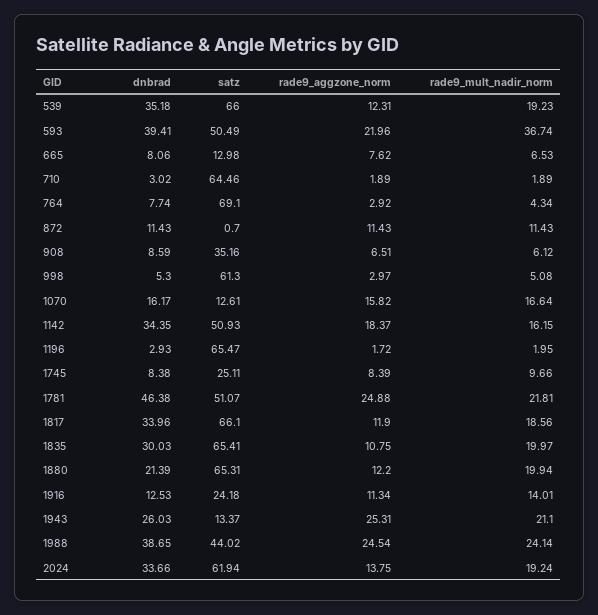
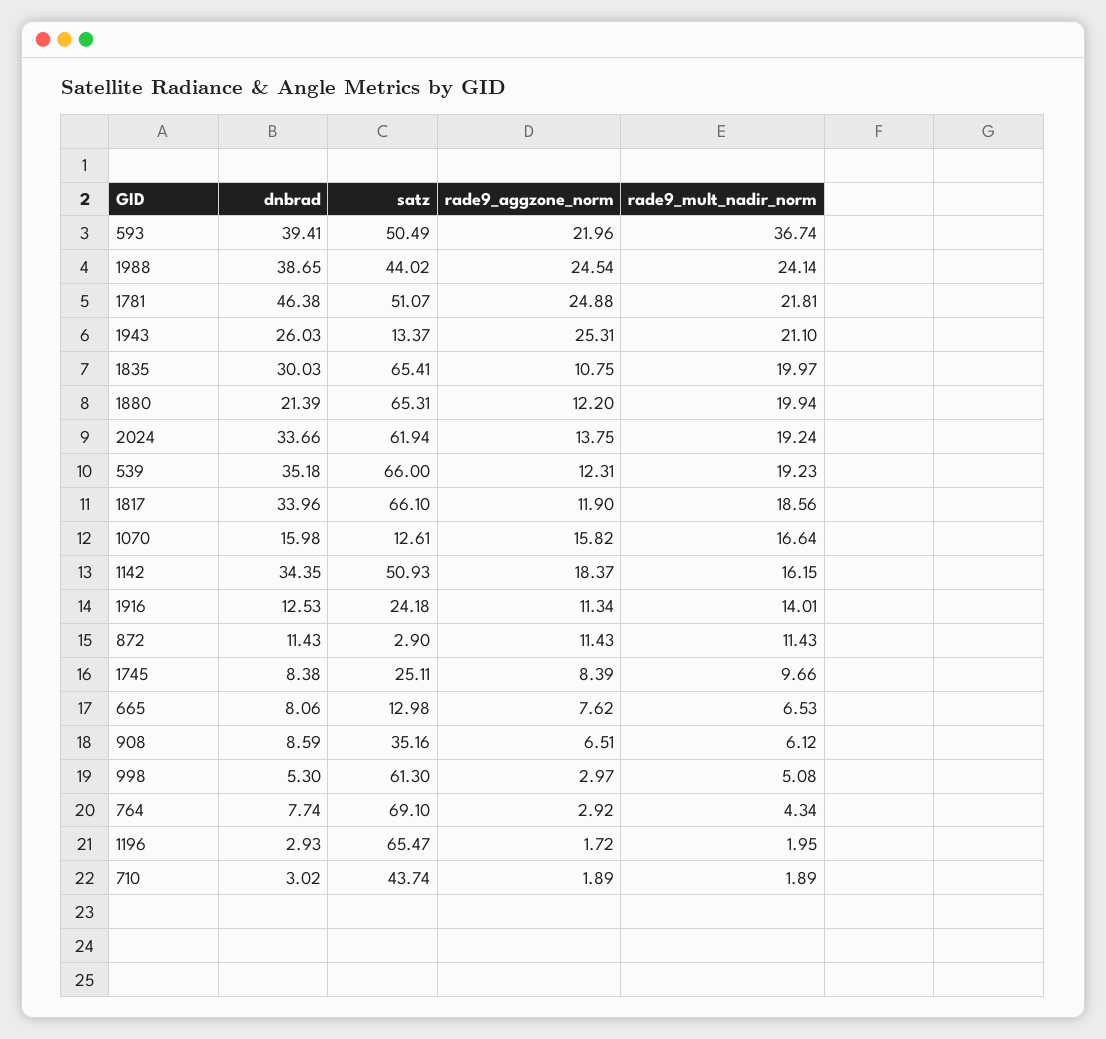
  {
    "dnbrad": {
      "539": 35.18,
      "593": 39.41,
      "665": 8.06,
      "710": 3.02,
      "764": 7.74,
      "872": 11.43,
      "908": 8.59,
      "998": 5.3,
-     "1070": 16.17,
+     "1070": 15.98,
      "1142": 34.35,
      "1196": 2.93,
      "1745": 8.38,
      "1781": 46.38,
      "1817": 33.96,
      "1835": 30.03,
      "1880": 21.39,
      "1916": 12.53,
      "1943": 26.03,
      "1988": 38.65,
      "2024": 33.66
    },
    "satz": {
      "539": 66,
      "593": 50.49,
      "665": 12.98,
-     "710": 64.46,
+     "710": 43.74,
      "764": 69.1,
-     "872": 0.7,
+     "872": 2.9,
      "908": 35.16,
      "998": 61.3,
      "1070": 12.61,
      "1142": 50.93,
      "1196": 65.47,
      "1745": 25.11,
      "1781": 51.07,
      "1817": 66.1,
      "1835": 65.41,
      "1880": 65.31,
      "1916": 24.18,
      "1943": 13.37,
      "1988": 44.02,
      "2024": 61.94
    },
    "rade9_aggzone_norm": {
      "539": 12.31,
      "593": 21.96,
      "665": 7.62,
      "710": 1.89,
      "764": 2.92,
      "872": 11.43,
      "908": 6.51,
      "998": 2.97,
      "1070": 15.82,
      "1142": 18.37,
      "1196": 1.72,
      "1745": 8.39,
      "1781": 24.88,
      "1817": 11.9,
      "1835": 10.75,
      "1880": 12.2,
      "1916": 11.34,
      "1943": 25.31,
      "1988": 24.54,
      "2024": 13.75
    },
    "rade9_mult_nadir_norm": {
      "539": 19.23,
      "593": 36.74,
      "665": 6.53,
      "710": 1.89,
      "764": 4.34,
      "872": 11.43,
      "908": 6.12,
      "998": 5.08,
      "1070": 16.64,
      "1142": 16.15,
      "1196": 1.95,
      "1745": 9.66,
      "1781": 21.81,
      "1817": 18.56,
      "1835": 19.97,
      "1880": 19.94,
      "1916": 14.01,
      "1943": 21.1,
      "1988": 24.14,
      "2024": 19.24
    }
  }

